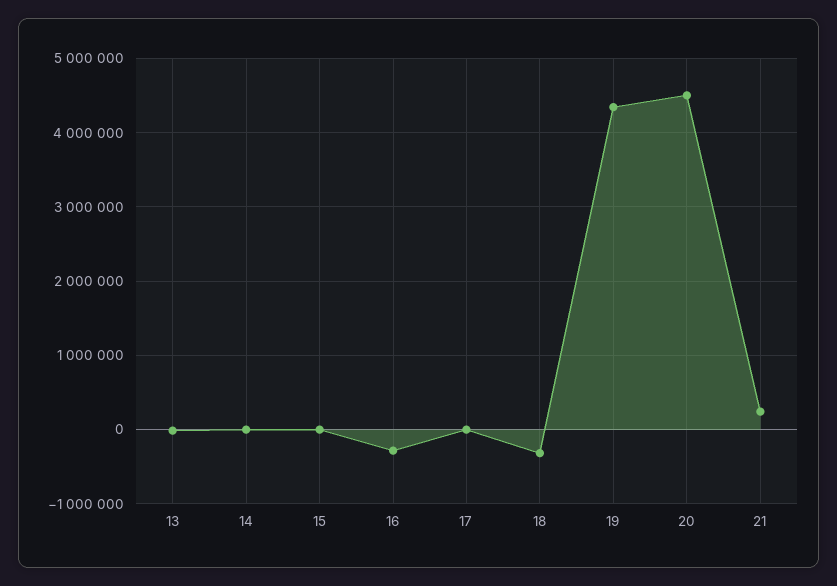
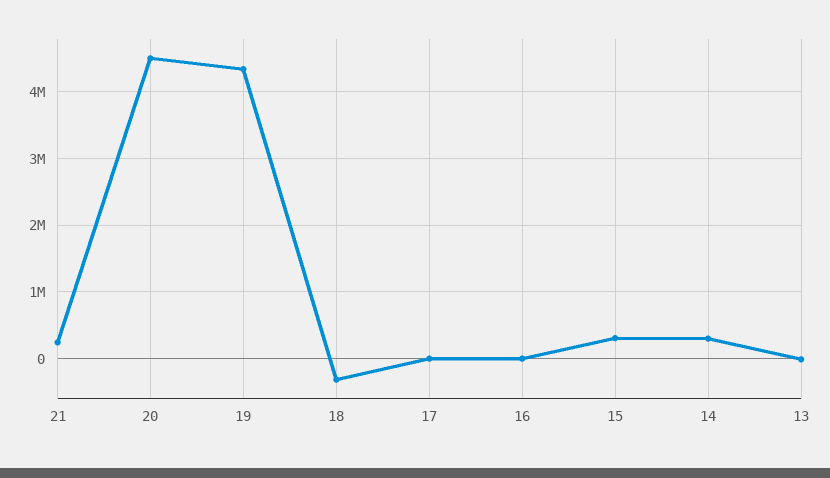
  {
    "13": 0,
-   "14": 0,
+   "14": 300000,
-   "15": 0,
+   "15": 300000,
-   "16": -300000,
+   "16": 0,
    "17": 0,
    "18": -300000,
    "19": 4300000,
    "20": 4500000,
    "21": 200000
  }

